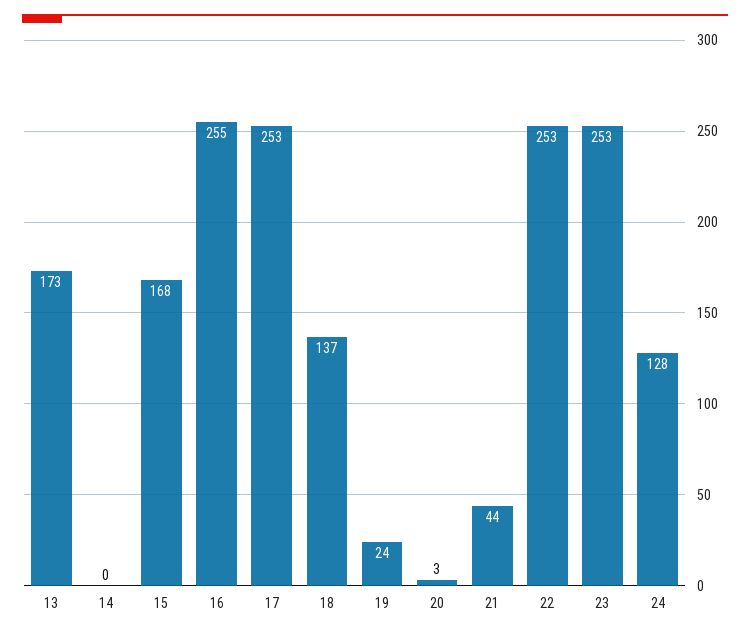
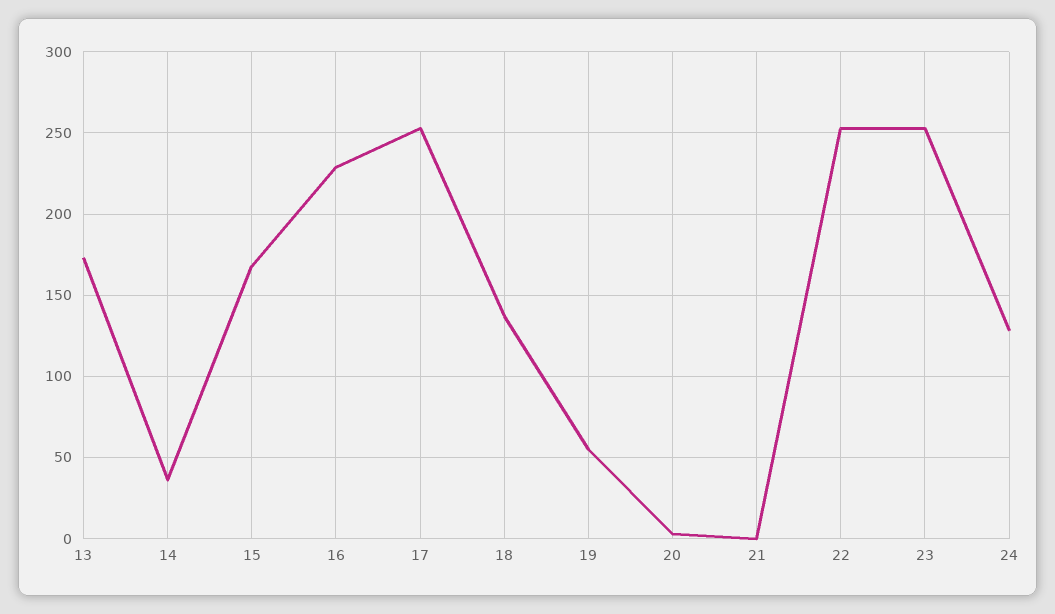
  {
    "13": 173,
-   "14": 0,
+   "14": 35,
    "15": 168,
-   "16": 255,
+   "16": 230,
    "17": 253,
    "18": 137,
-   "19": 24,
+   "19": 55,
    "20": 3,
-   "21": 44,
+   "21": 0,
    "22": 253,
    "23": 253,
    "24": 128
  }

